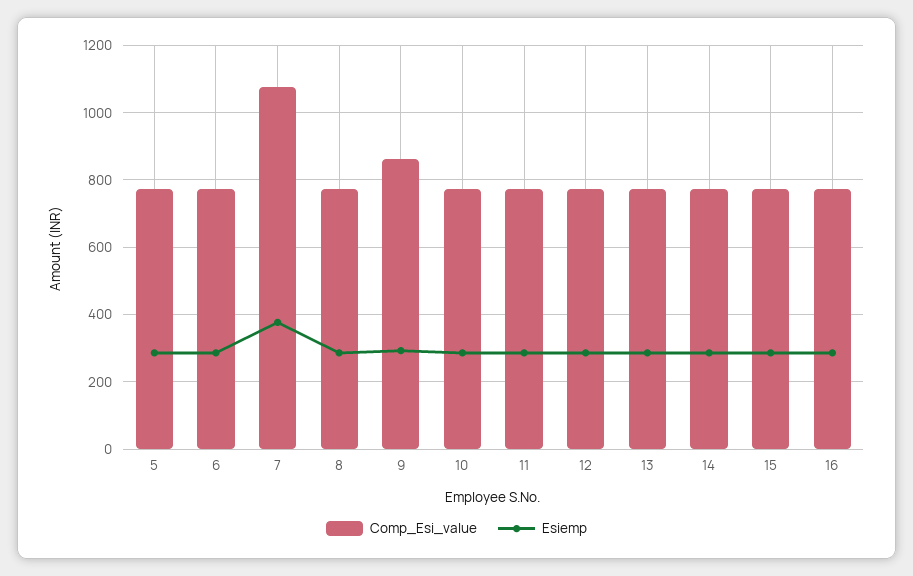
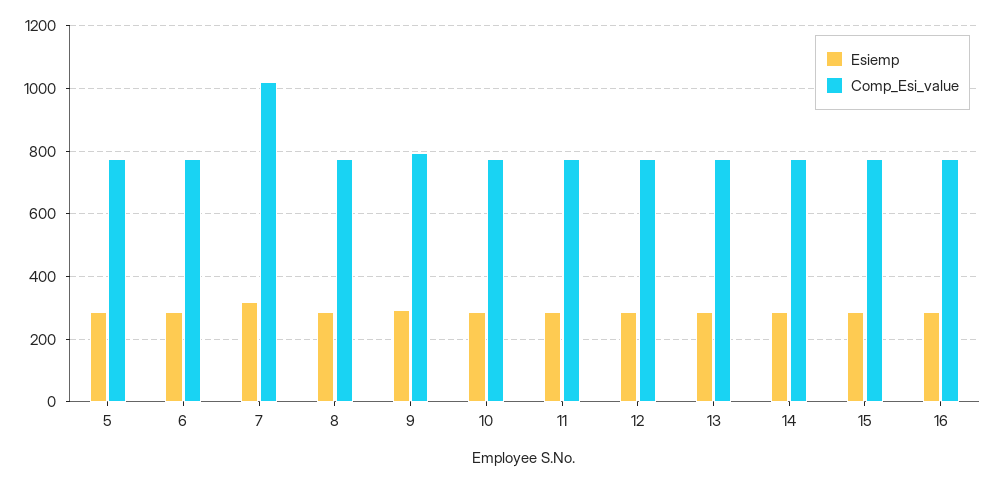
  {
    "Comp_Esi_value": {
      "5": 780,
      "6": 780,
-     "7": 1080,
+     "7": 1020,
      "8": 780,
-     "9": 860,
+     "9": 800,
      "10": 780,
      "11": 780,
      "12": 780,
      "13": 780,
      "14": 780,
      "15": 780,
      "16": 780
    },
    "Esiemp": {
      "5": 280,
      "6": 280,
-     "7": 380,
+     "7": 320,
      "8": 280,
      "9": 300,
      "10": 280,
      "11": 280,
      "12": 280,
      "13": 280,
      "14": 280,
      "15": 280,
      "16": 280
    }
  }

